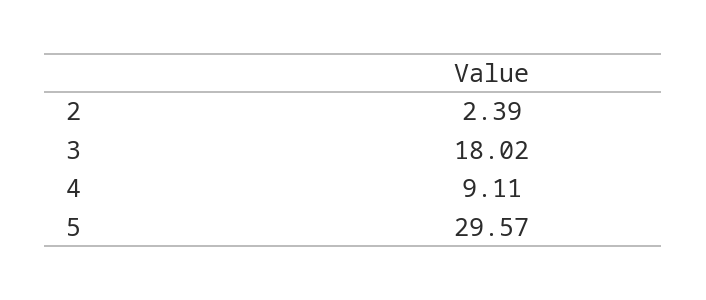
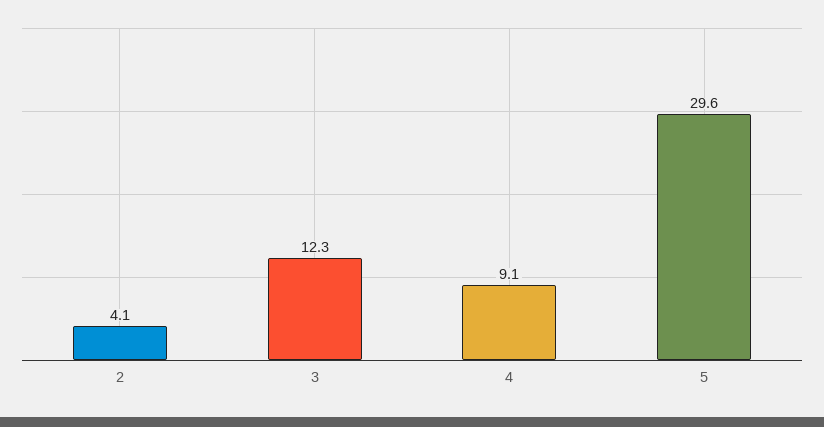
  {
-   "2": 2.39,
+   "2": 4.1,
-   "3": 18.02,
+   "3": 12.3,
    "4": 9.11,
    "5": 29.57
  }

